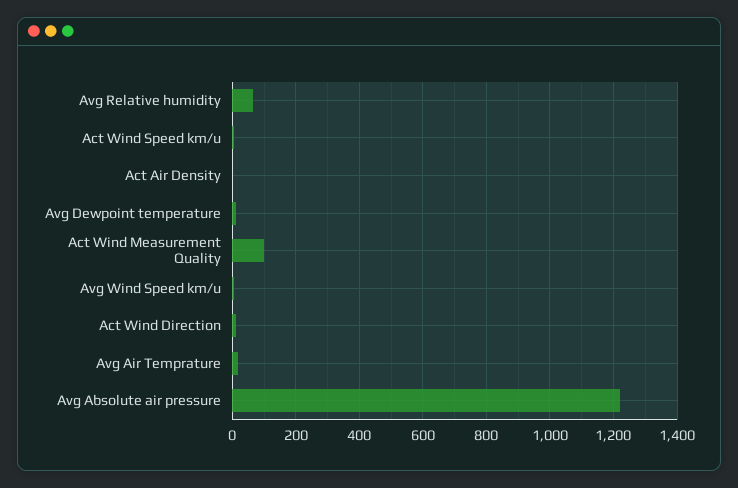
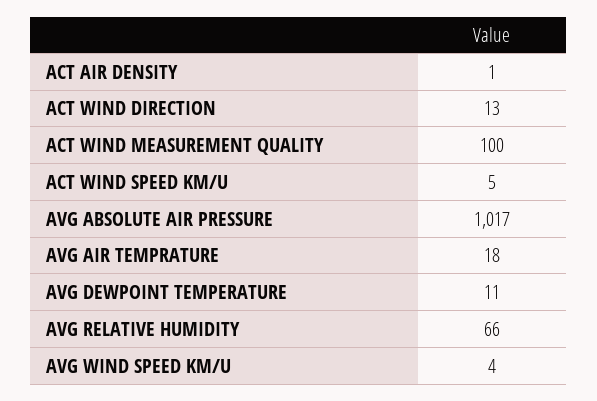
  {
    "Avg Relative humidity": 66,
    "Act Wind Speed km/u": 5,
    "Act Air Density": 1,
    "Avg Dewpoint temperature": 11,
    "Act Wind Measurement Quality": 100,
    "Avg Wind Speed km/u": 4,
    "Act Wind Direction": 13,
    "Avg Air Temprature": 18,
-   "Avg Absolute air pressure": 1220
+   "Avg Absolute air pressure": 1017
  }

